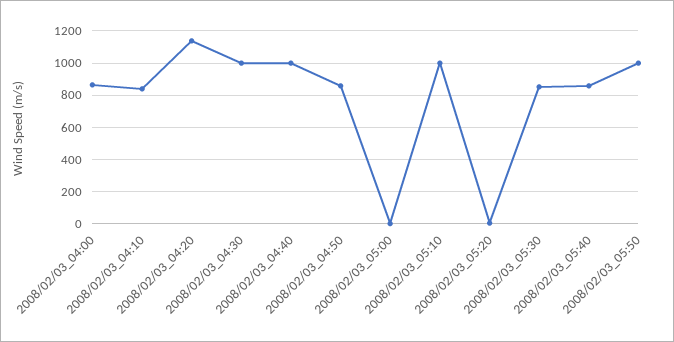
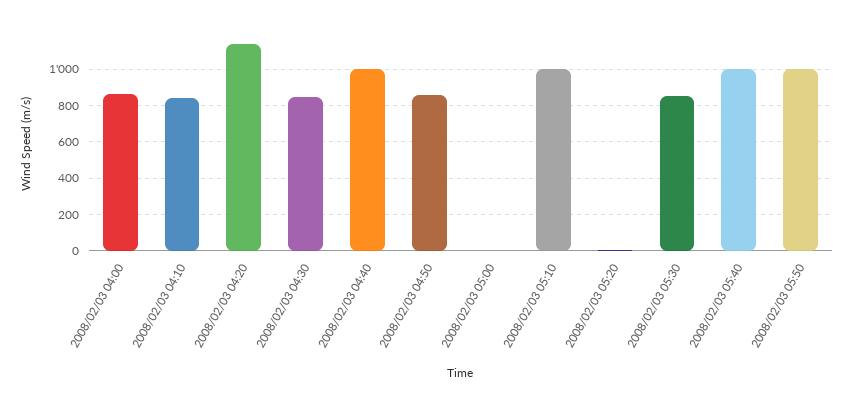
  {
    "2008/02/03_04:00": 850,
    "2008/02/03_04:10": 850,
    "2008/02/03_04:20": 1150,
-   "2008/02/03_04:30": 1000,
+   "2008/02/03_04:30": 850,
    "2008/02/03_04:40": 1000,
    "2008/02/03_04:50": 850,
    "2008/02/03_05:00": 0,
    "2008/02/03_05:10": 1000,
    "2008/02/03_05:20": 0,
    "2008/02/03_05:30": 850,
-   "2008/02/03_05:40": 850,
+   "2008/02/03_05:40": 1000,
    "2008/02/03_05:50": 1000
  }

